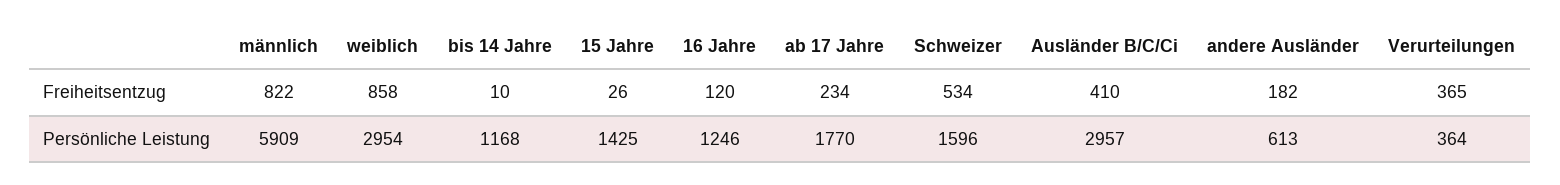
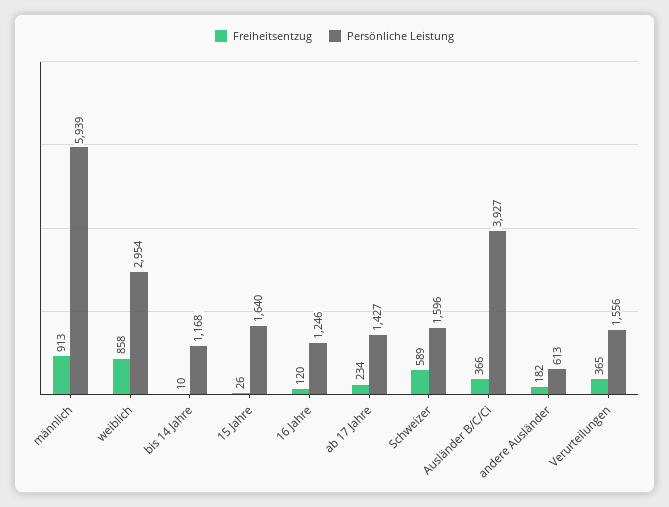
  {
    "Freiheitsentzug": {
-     "männlich": 822,
+     "männlich": 913,
      "weiblich": 858,
      "bis 14 Jahre": 10,
      "15 Jahre": 26,
      "16 Jahre": 120,
      "ab 17 Jahre": 234,
-     "Schweizer": 534,
+     "Schweizer": 589,
-     "Ausländer B/C/Ci": 410,
+     "Ausländer B/C/Ci": 366,
      "andere Ausländer": 182,
      "Verurteilungen": 365
    },
    "Persönliche Leistung": {
-     "männlich": 5909,
+     "männlich": 5939,
      "weiblich": 2954,
      "bis 14 Jahre": 1168,
-     "15 Jahre": 1425,
+     "15 Jahre": 1640,
      "16 Jahre": 1246,
-     "ab 17 Jahre": 1770,
+     "ab 17 Jahre": 1427,
      "Schweizer": 1596,
-     "Ausländer B/C/Ci": 2957,
+     "Ausländer B/C/Ci": 3927,
      "andere Ausländer": 613,
-     "Verurteilungen": 364
+     "Verurteilungen": 1556
    }
  }

